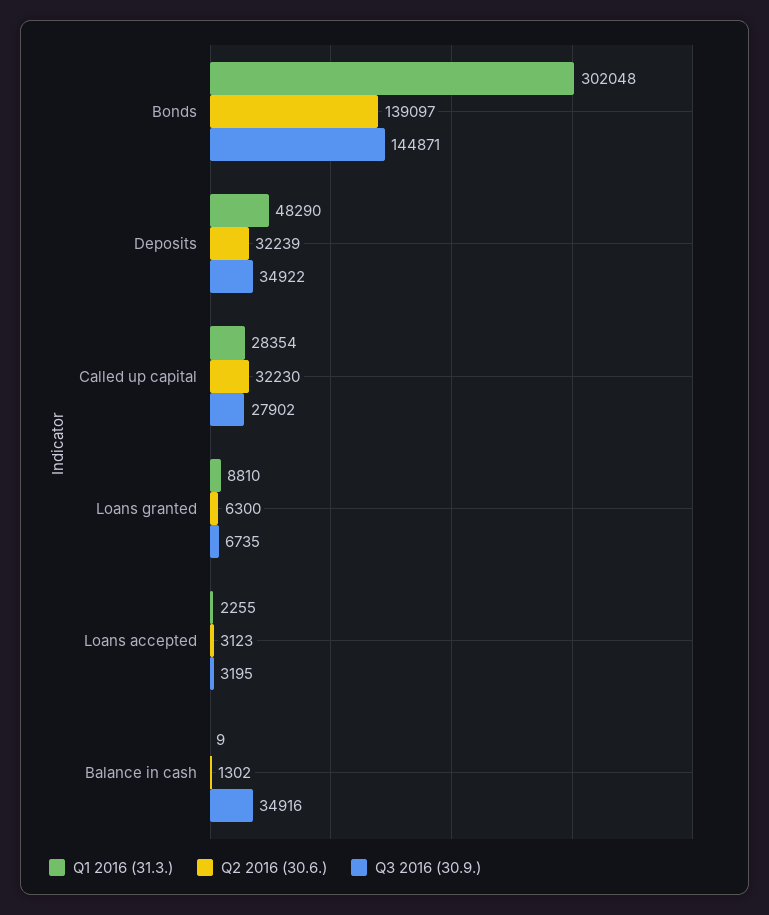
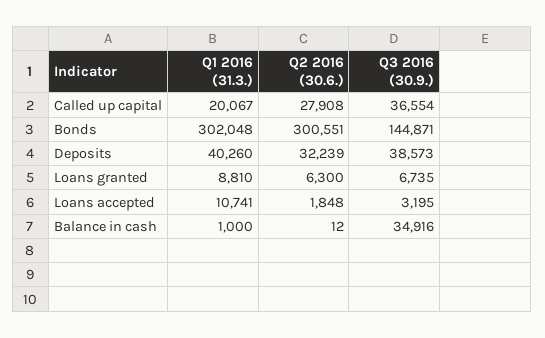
  {
    "Q1 2016 (31.3.)": {
      "Bonds": 302048,
-     "Deposits": 48290,
+     "Deposits": 40260,
-     "Called up capital": 28354,
+     "Called up capital": 20067,
      "Loans granted": 8810,
-     "Loans accepted": 2255,
+     "Loans accepted": 10741,
-     "Balance in cash": 9
+     "Balance in cash": 1000
    },
    "Q2 2016 (30.6.)": {
-     "Bonds": 139097,
+     "Bonds": 300551,
      "Deposits": 32239,
-     "Called up capital": 32230,
+     "Called up capital": 27908,
      "Loans granted": 6300,
-     "Loans accepted": 3123,
+     "Loans accepted": 1848,
-     "Balance in cash": 1302
+     "Balance in cash": 12
    },
    "Q3 2016 (30.9.)": {
      "Bonds": 144871,
-     "Deposits": 34922,
+     "Deposits": 38573,
-     "Called up capital": 27902,
+     "Called up capital": 36554,
      "Loans granted": 6735,
      "Loans accepted": 3195,
      "Balance in cash": 34916
    }
  }

